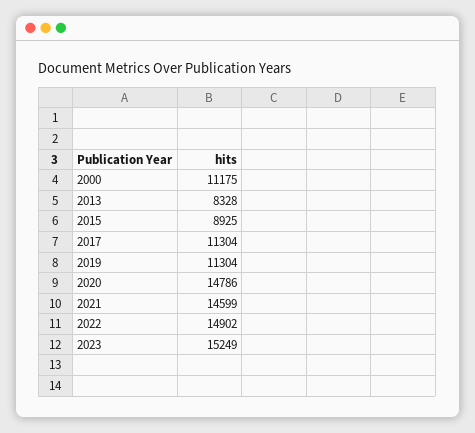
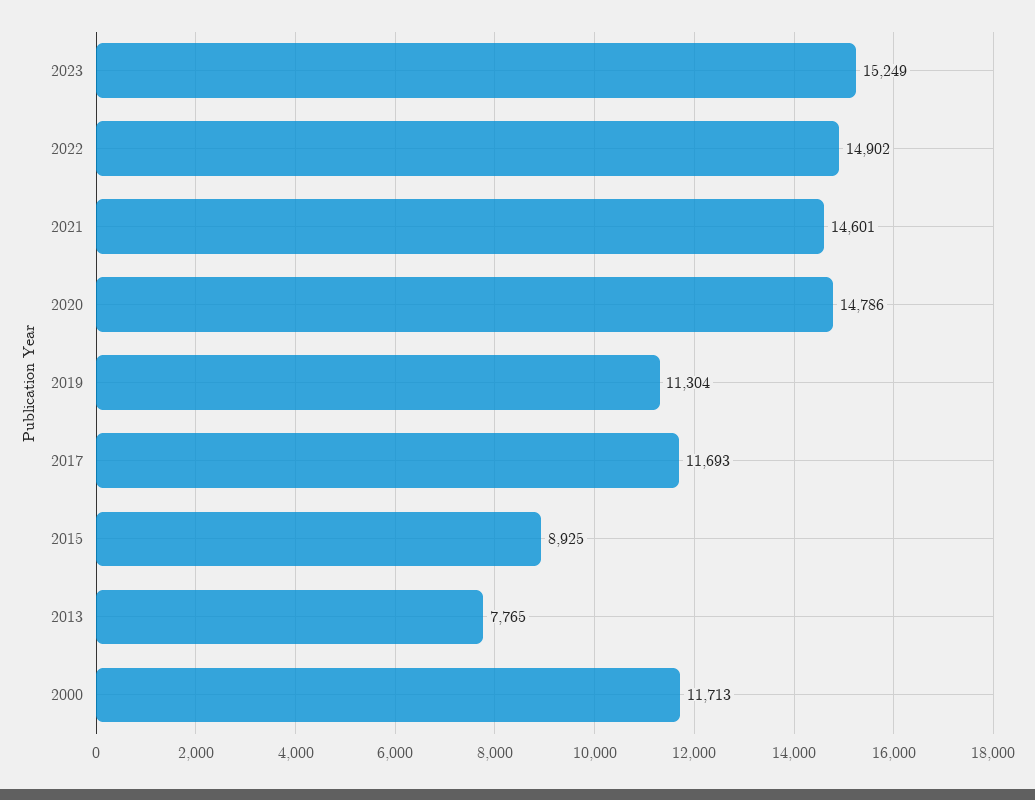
  {
-   "2000": 11175,
+   "2000": 11713,
-   "2013": 8328,
+   "2013": 7765,
    "2015": 8925,
-   "2017": 11304,
+   "2017": 11693,
    "2019": 11304,
    "2020": 14786,
-   "2021": 14599,
+   "2021": 14601,
    "2022": 14902,
    "2023": 15249
  }

